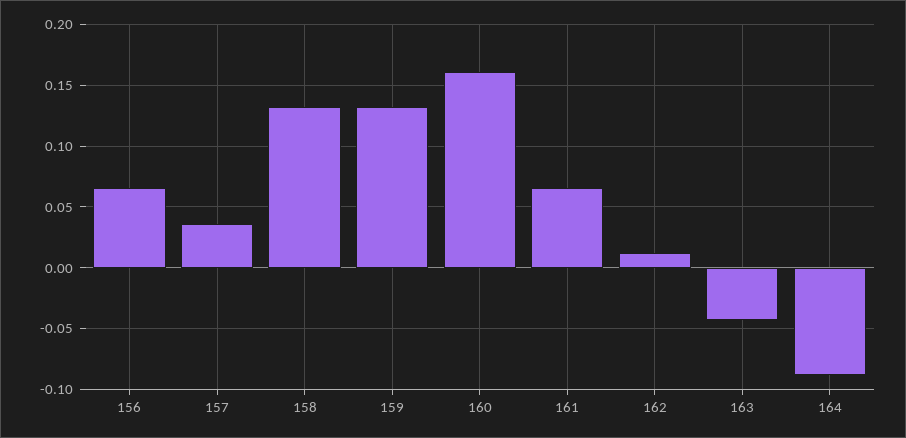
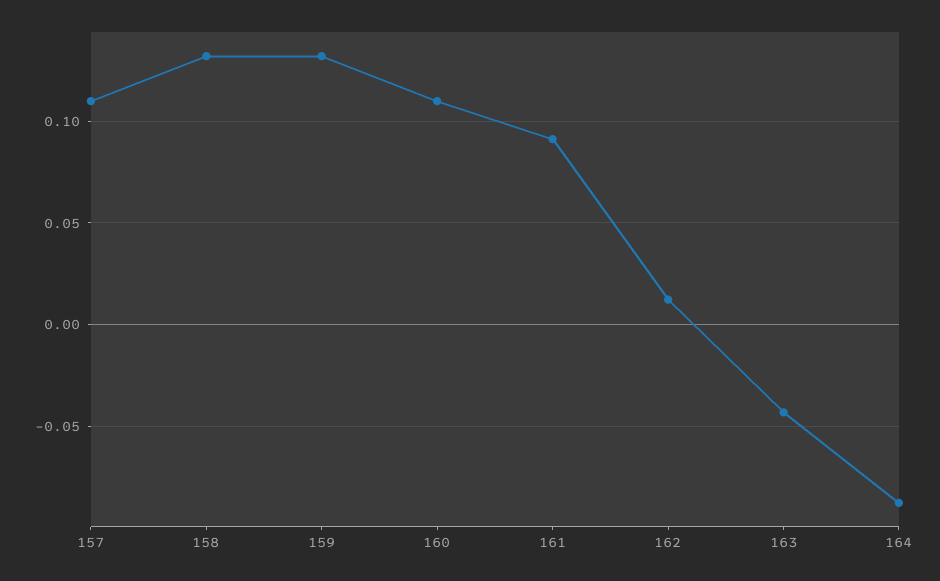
  {
-   "156": 0.065,
-   "157": 0.035,
+   "157": 0.11,
    "158": 0.13,
    "159": 0.13,
-   "160": 0.16,
+   "160": 0.11,
-   "161": 0.065,
+   "161": 0.09,
    "162": 0.01,
    "163": -0.045,
    "164": -0.09
  }

